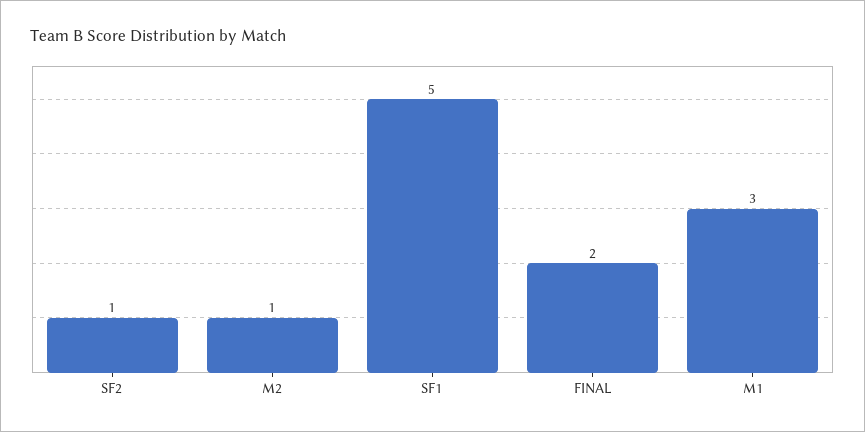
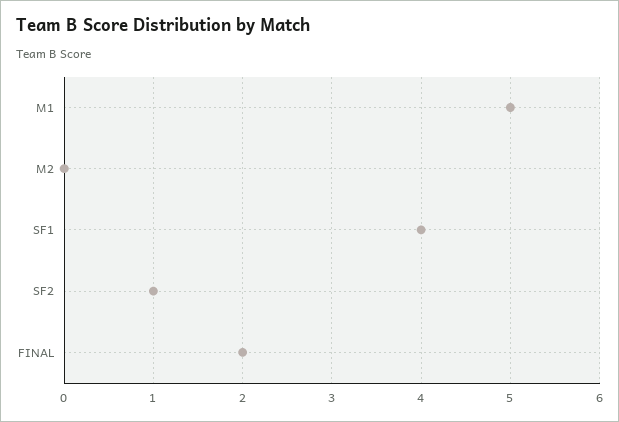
  {
    "SF2": 1,
-   "M2": 1,
+   "M2": 0,
-   "SF1": 5,
+   "SF1": 4,
    "FINAL": 2,
-   "M1": 3
+   "M1": 5
  }

